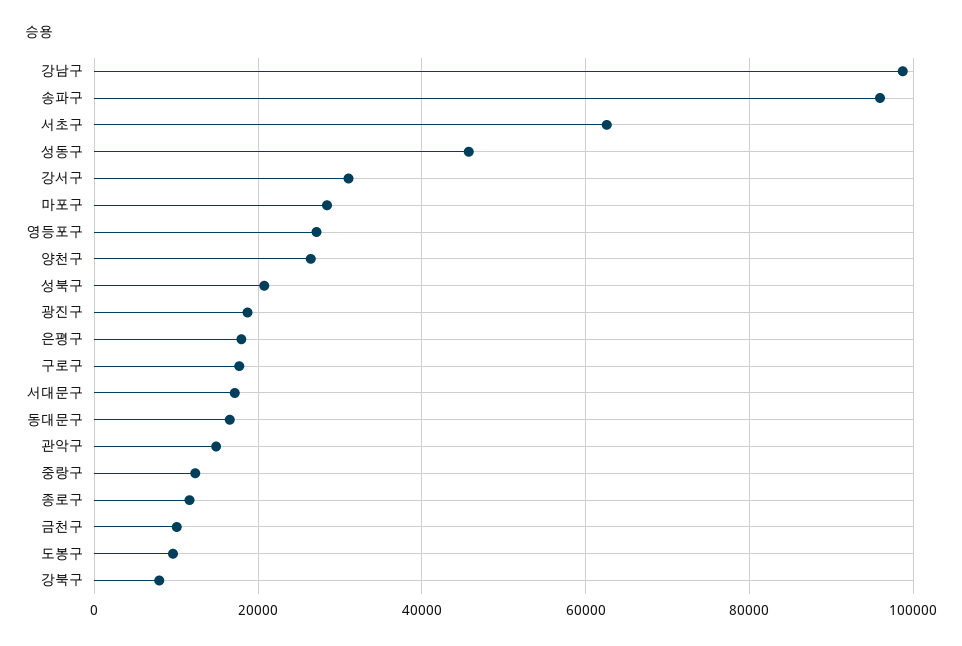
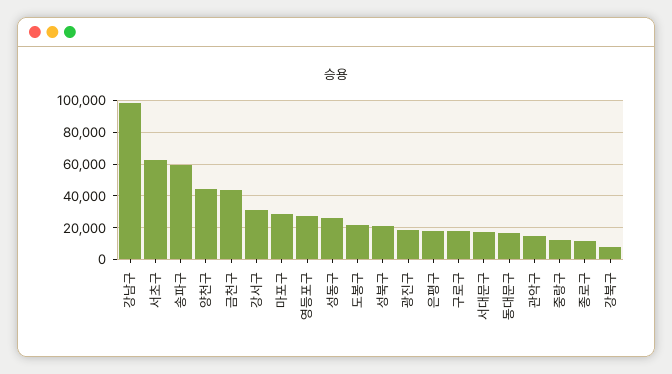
  {
    "강남구": 98000,
-   "송파구": 96000,
+   "송파구": 60000,
    "서초구": 62000,
-   "성동구": 46000,
+   "성동구": 25000,
    "강서구": 32000,
    "마포구": 28000,
    "영등포구": 28000,
-   "양천구": 26000,
+   "양천구": 45000,
    "성북구": 20000,
    "광진구": 18000,
    "은평구": 18000,
    "구로구": 18000,
    "서대문구": 18000,
    "동대문구": 16000,
    "관악구": 14000,
    "중랑구": 12000,
    "종로구": 12000,
-   "금천구": 10000,
+   "금천구": 45000,
-   "도봉구": 10000,
+   "도봉구": 20000,
    "강북구": 8000
  }

